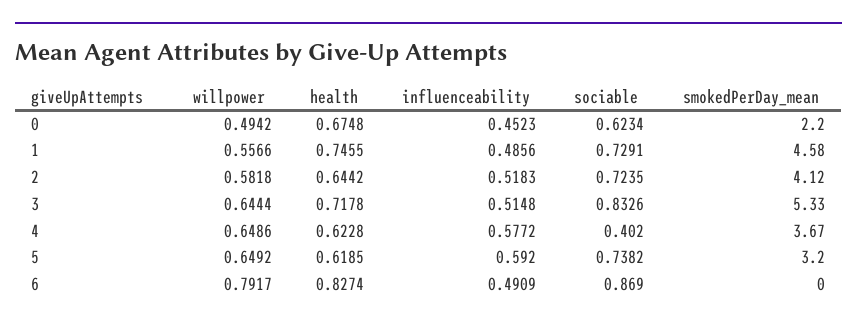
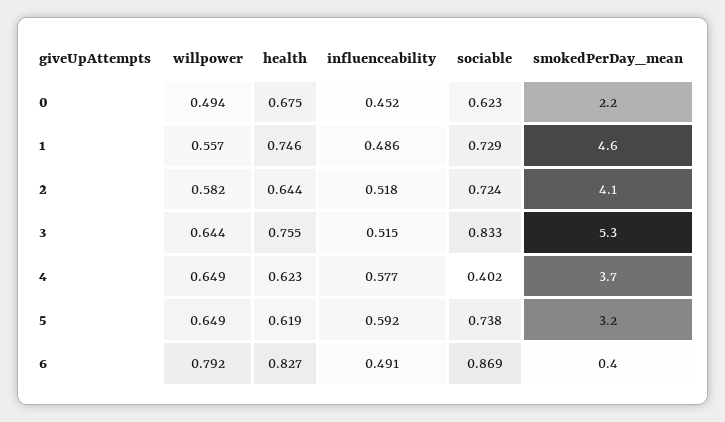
  {
    "willpower": {
      "0": 0.4942,
      "1": 0.5566,
      "2": 0.5818,
      "3": 0.6444,
      "4": 0.6486,
      "5": 0.6492,
      "6": 0.7917
    },
    "health": {
      "0": 0.6748,
      "1": 0.7455,
      "2": 0.6442,
-     "3": 0.7178,
+     "3": 0.755,
      "4": 0.6228,
      "5": 0.6185,
      "6": 0.8274
    },
    "influenceability": {
      "0": 0.4523,
      "1": 0.4856,
      "2": 0.5183,
      "3": 0.5148,
      "4": 0.5772,
      "5": 0.592,
      "6": 0.4909
    },
    "sociable": {
      "0": 0.6234,
      "1": 0.7291,
      "2": 0.7235,
      "3": 0.8326,
      "4": 0.402,
      "5": 0.7382,
      "6": 0.869
    },
    "smokedPerDay_mean": {
      "0": 2.2,
      "1": 4.58,
      "2": 4.12,
      "3": 5.33,
      "4": 3.67,
      "5": 3.2,
-     "6": 0
+     "6": 0.4
    }
  }

